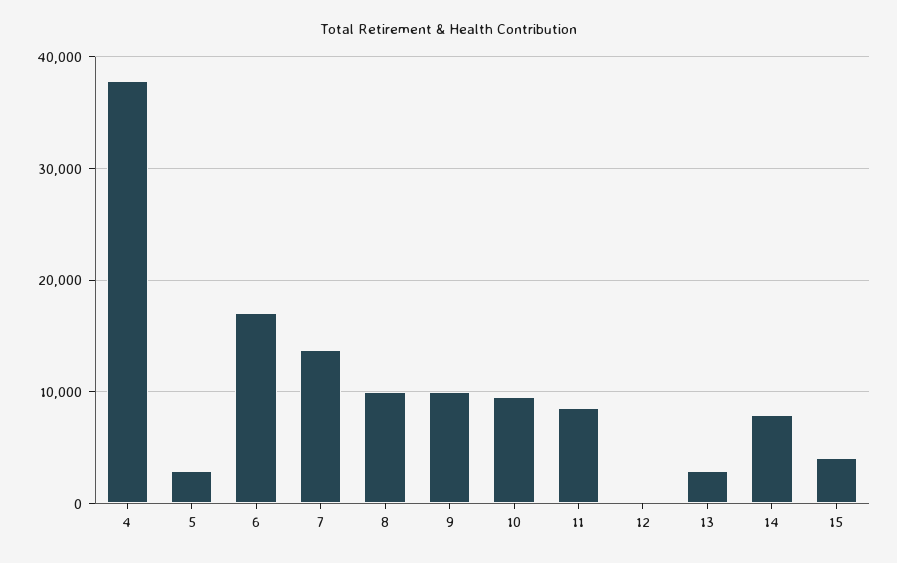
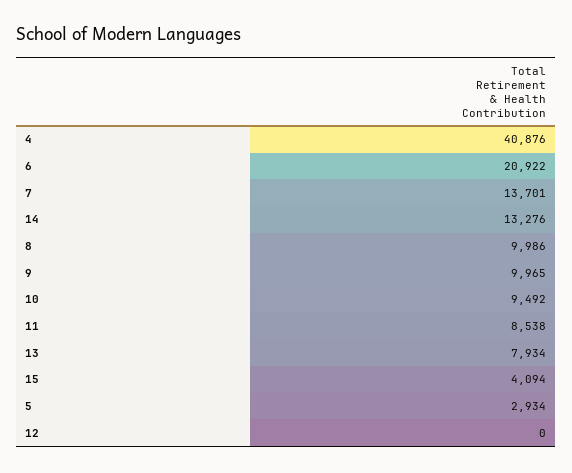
  {
-   "4": 38000,
+   "4": 40876,
    "5": 2934,
-   "6": 17000,
+   "6": 20922,
    "7": 13701,
    "8": 9986,
    "9": 9965,
    "10": 9492,
    "11": 8538,
    "12": 0,
-   "13": 3000,
+   "13": 7934,
-   "14": 8000,
+   "14": 13276,
    "15": 4094
  }

